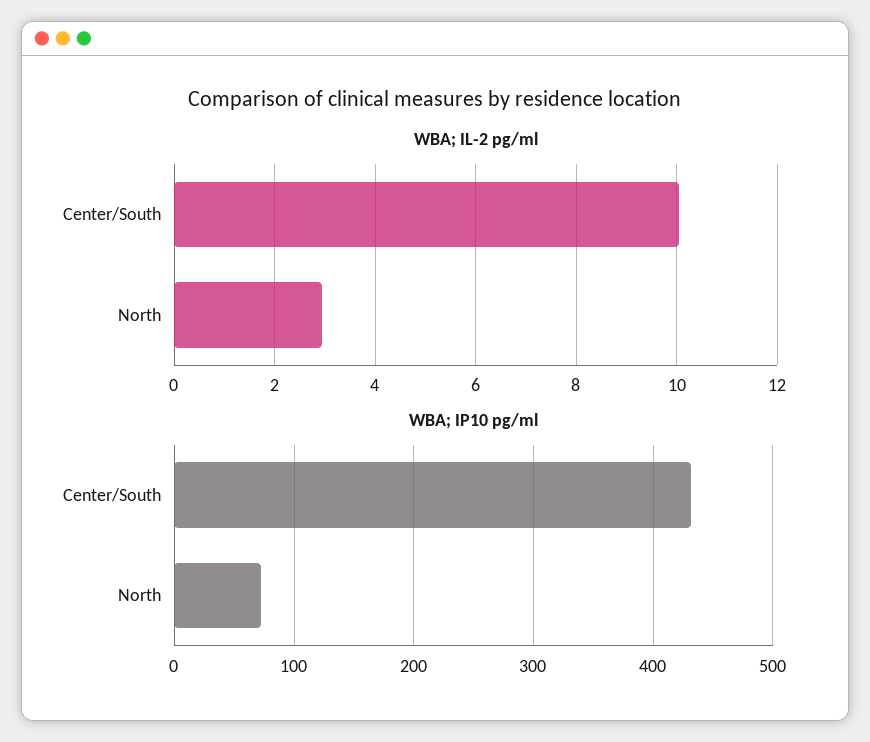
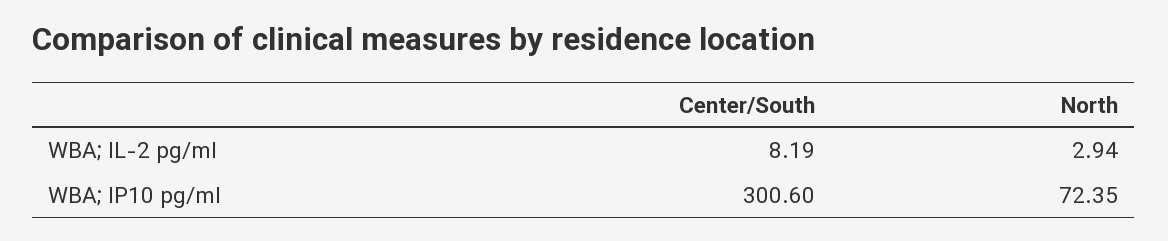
  {
    "WBA; IL-2 pg/ml": {
-     "Center/South": 10,
+     "Center/South": 8.19,
      "North": 2.94
    },
    "WBA; IP10 pg/ml": {
-     "Center/South": 430,
+     "Center/South": 300.6,
      "North": 72.35
    }
  }

